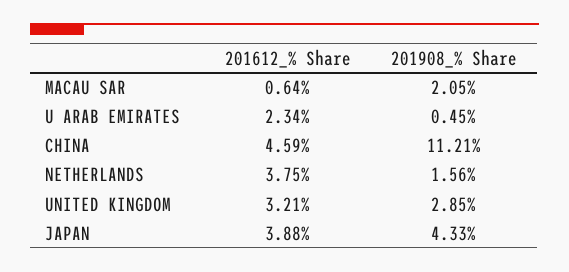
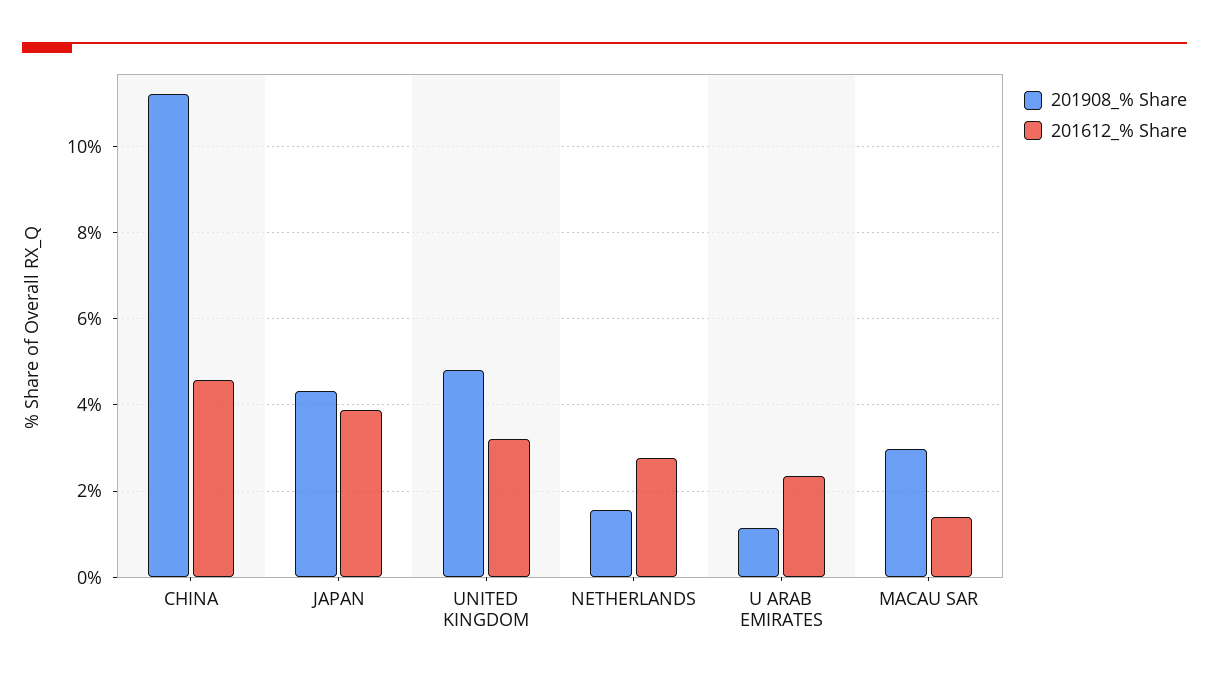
  {
    "201612_% Share": {
-     "MACAU SAR": 0.64,
+     "MACAU SAR": 1.4,
      "U ARAB EMIRATES": 2.34,
      "CHINA": 4.59,
-     "NETHERLANDS": 3.75,
+     "NETHERLANDS": 2.8,
      "UNITED KINGDOM": 3.21,
      "JAPAN": 3.88
    },
    "201908_% Share": {
-     "MACAU SAR": 2.05,
+     "MACAU SAR": 3,
-     "U ARAB EMIRATES": 0.45,
+     "U ARAB EMIRATES": 1.2,
      "CHINA": 11.21,
      "NETHERLANDS": 1.56,
-     "UNITED KINGDOM": 2.85,
+     "UNITED KINGDOM": 4.8,
      "JAPAN": 4.33
    }
  }

